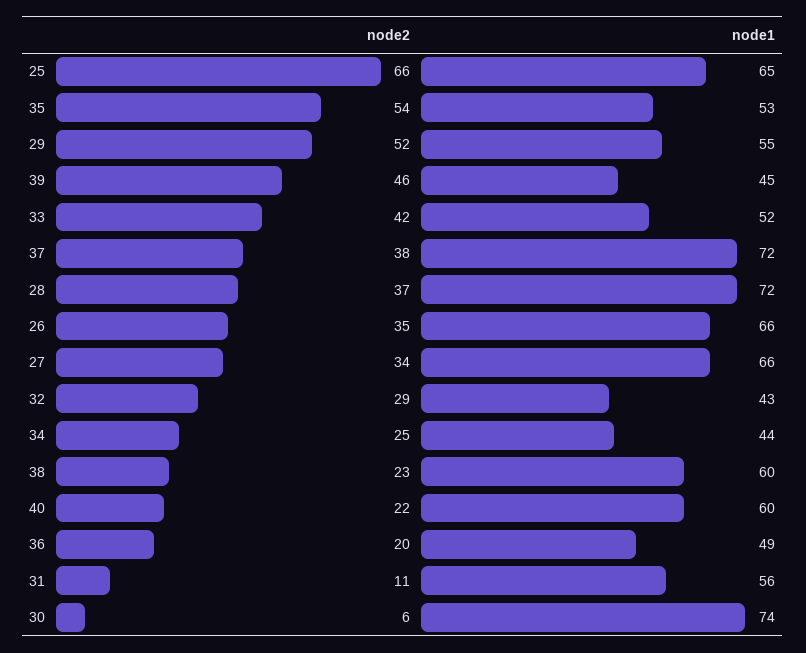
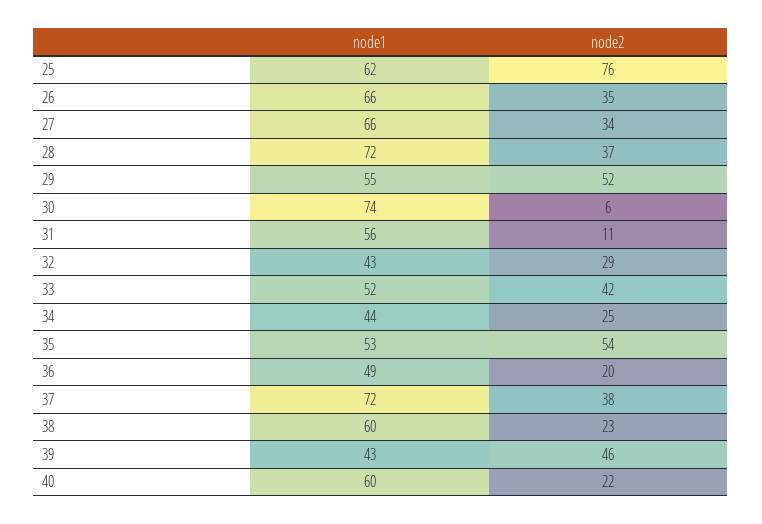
  {
    "node2": {
-     "25": 66,
+     "25": 76,
      "35": 54,
      "29": 52,
      "39": 46,
      "33": 42,
      "37": 38,
      "28": 37,
      "26": 35,
      "27": 34,
      "32": 29,
      "34": 25,
      "38": 23,
      "40": 22,
      "36": 20,
      "31": 11,
      "30": 6
    },
    "node1": {
-     "25": 65,
+     "25": 62,
      "35": 53,
      "29": 55,
-     "39": 45,
+     "39": 43,
      "33": 52,
      "37": 72,
      "28": 72,
      "26": 66,
      "27": 66,
      "32": 43,
      "34": 44,
      "38": 60,
      "40": 60,
      "36": 49,
      "31": 56,
      "30": 74
    }
  }

